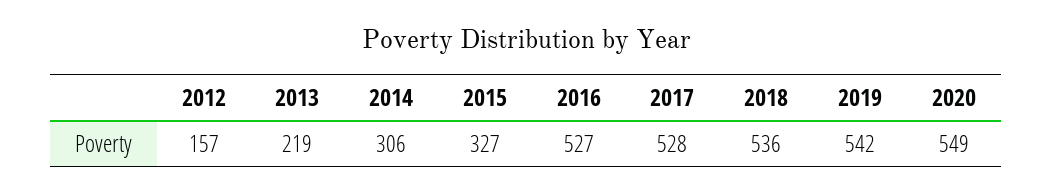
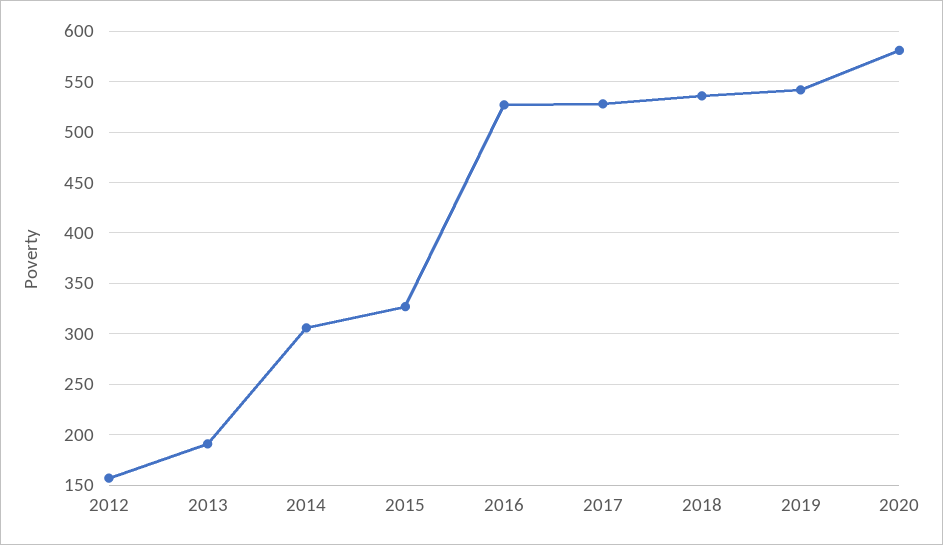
  {
    "2012": 157,
-   "2013": 219,
+   "2013": 190,
    "2014": 306,
    "2015": 327,
    "2016": 527,
    "2017": 528,
    "2018": 536,
    "2019": 542,
-   "2020": 549
+   "2020": 580
  }

